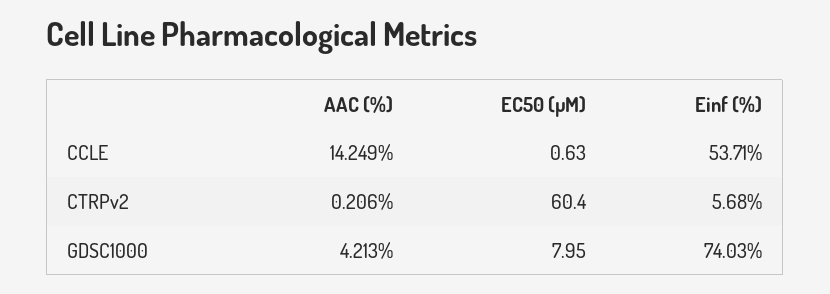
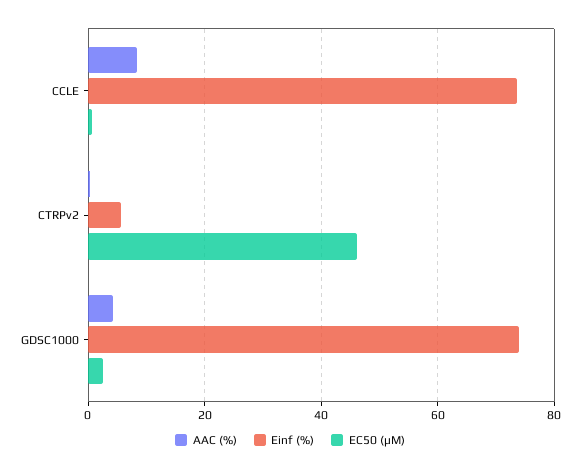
  {
    "AAC (%)": {
-     "CCLE": 14.249,
+     "CCLE": 8,
      "CTRPv2": 0.206,
      "GDSC1000": 4.213
    },
    "EC50 (µM)": {
      "CCLE": 0.63,
-     "CTRPv2": 60.4,
+     "CTRPv2": 46,
-     "GDSC1000": 7.95
+     "GDSC1000": 2
    },
    "Einf (%)": {
-     "CCLE": 53.71,
+     "CCLE": 74,
      "CTRPv2": 5.68,
      "GDSC1000": 74.03
    }
  }

